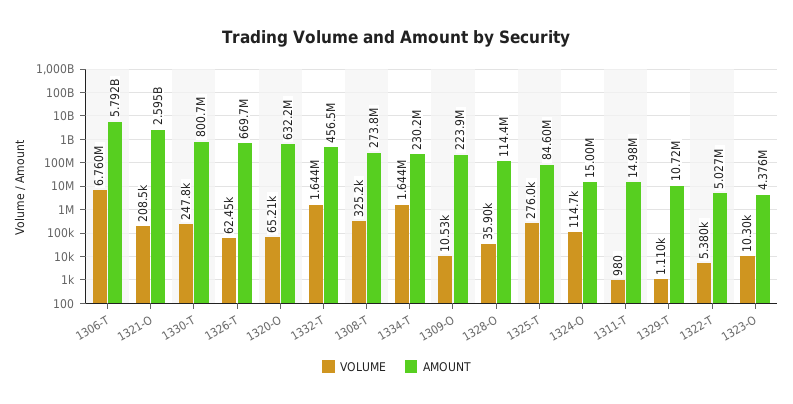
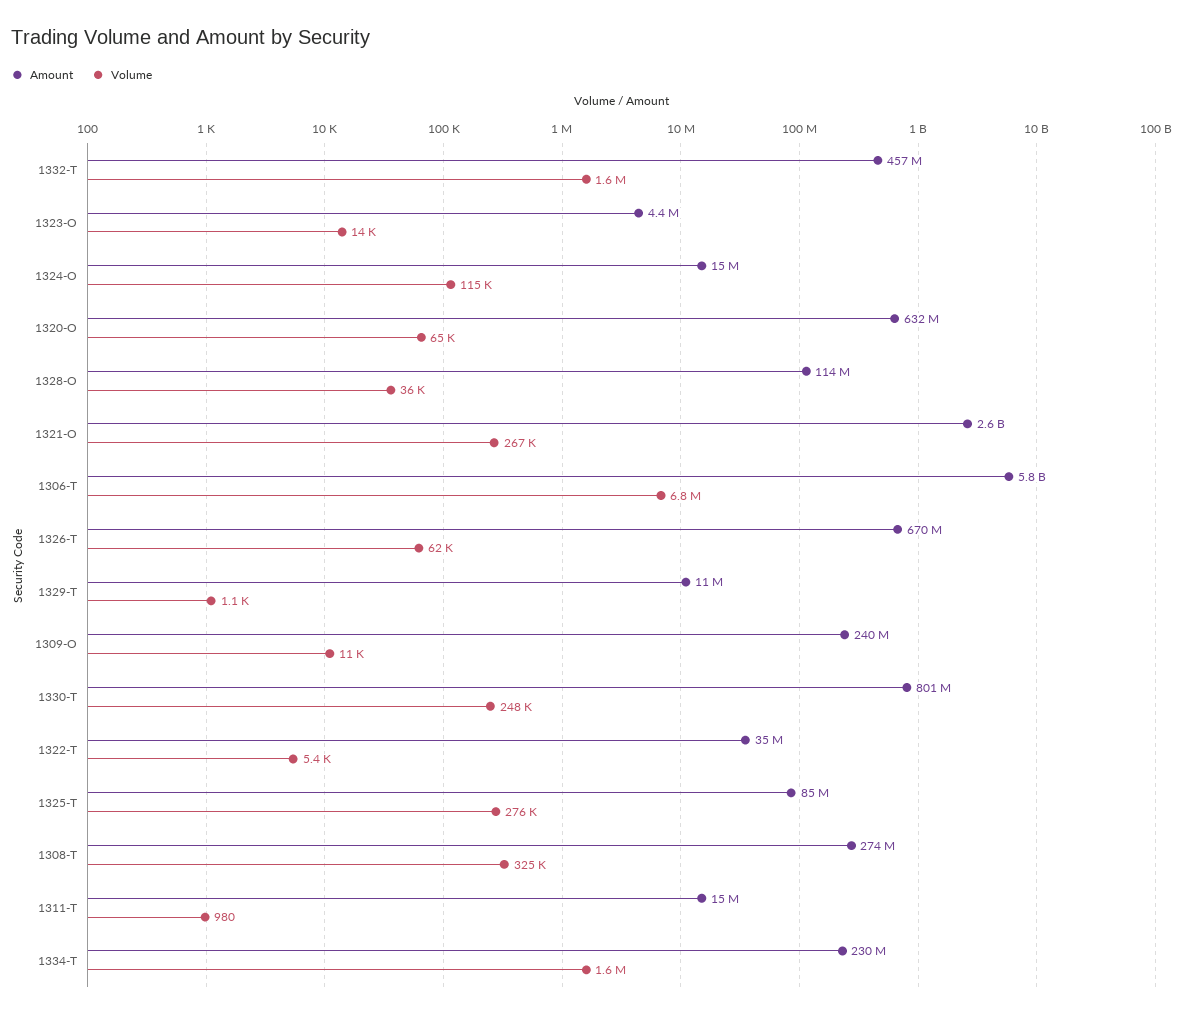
  {
    "VOLUME": {
      "1306-T": 6760000,
-     "1321-O": 208500,
+     "1321-O": 267000,
      "1330-T": 247800,
      "1326-T": 62450,
      "1320-O": 65210,
      "1332-T": 1644000,
      "1308-T": 325200,
      "1334-T": 1644000,
      "1309-O": 10530,
      "1328-O": 35900,
      "1325-T": 276000,
      "1324-O": 114700,
      "1311-T": 980,
      "1329-T": 1110,
      "1322-T": 5380,
-     "1323-O": 10300
+     "1323-O": 14000
    },
    "AMOUNT": {
      "1306-T": 5792000000,
      "1321-O": 2595000000,
      "1330-T": 800700000,
      "1326-T": 669700000,
      "1320-O": 632200000,
      "1332-T": 456500000,
      "1308-T": 273800000,
      "1334-T": 230200000,
-     "1309-O": 223900000,
+     "1309-O": 240000000,
      "1328-O": 114400000,
      "1325-T": 84600000,
      "1324-O": 15000000,
      "1311-T": 14980000,
      "1329-T": 10720000,
-     "1322-T": 5027000,
+     "1322-T": 35000000,
      "1323-O": 4376000
    }
  }

